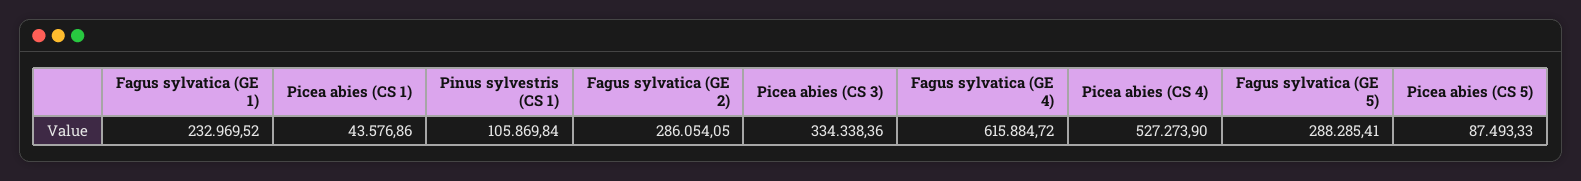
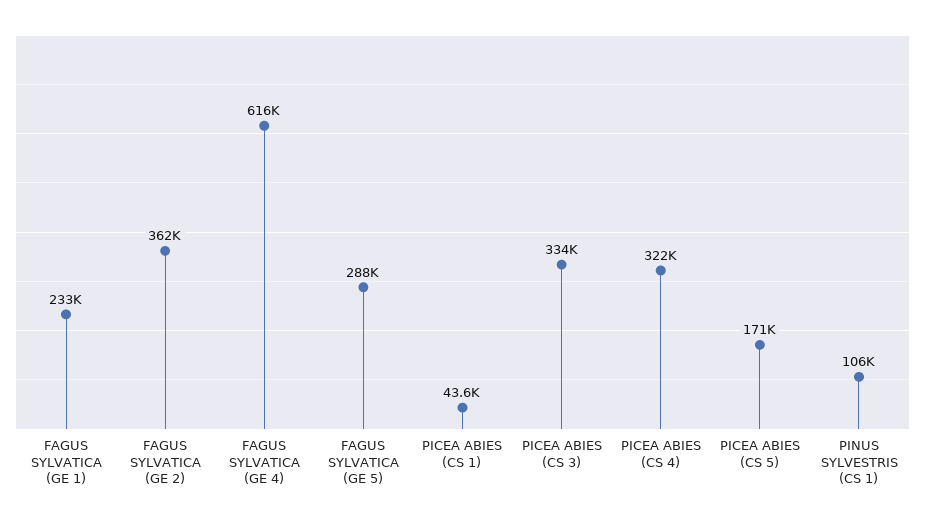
  {
    "Fagus sylvatica (GE 1)": 232969.52,
    "Picea abies (CS 1)": 43576.86,
    "Pinus sylvestris (CS 1)": 105869.84,
-   "Fagus sylvatica (GE 2)": 286054.05,
+   "Fagus sylvatica (GE 2)": 362000,
    "Picea abies (CS 3)": 334338.36,
    "Fagus sylvatica (GE 4)": 615884.72,
-   "Picea abies (CS 4)": 527273.9,
+   "Picea abies (CS 4)": 322000,
    "Fagus sylvatica (GE 5)": 288285.41,
-   "Picea abies (CS 5)": 87493.33
+   "Picea abies (CS 5)": 171000
  }

